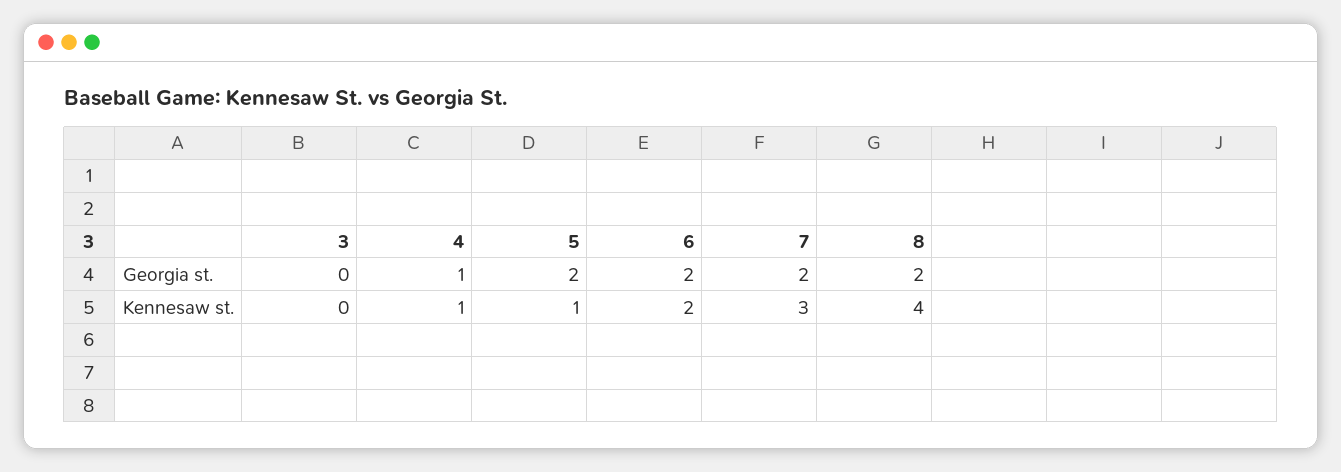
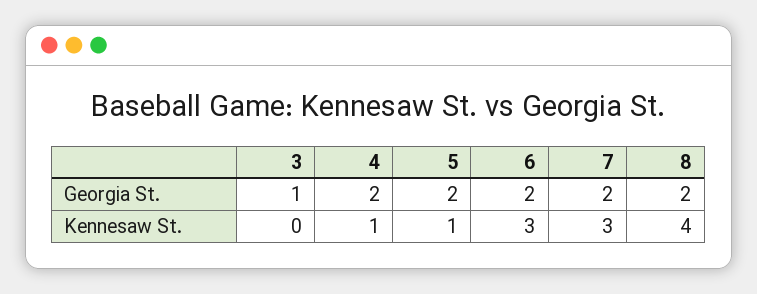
  {
    "3": {
-     "Georgia st.": 0,
+     "Georgia st.": 1,
      "Kennesaw st.": 0
    },
    "4": {
-     "Georgia st.": 1,
+     "Georgia st.": 2,
      "Kennesaw st.": 1
    },
    "5": {
      "Georgia st.": 2,
      "Kennesaw st.": 1
    },
    "6": {
      "Georgia st.": 2,
-     "Kennesaw st.": 2
+     "Kennesaw st.": 3
    },
    "7": {
      "Georgia st.": 2,
      "Kennesaw st.": 3
    },
    "8": {
      "Georgia st.": 2,
      "Kennesaw st.": 4
    }
  }

